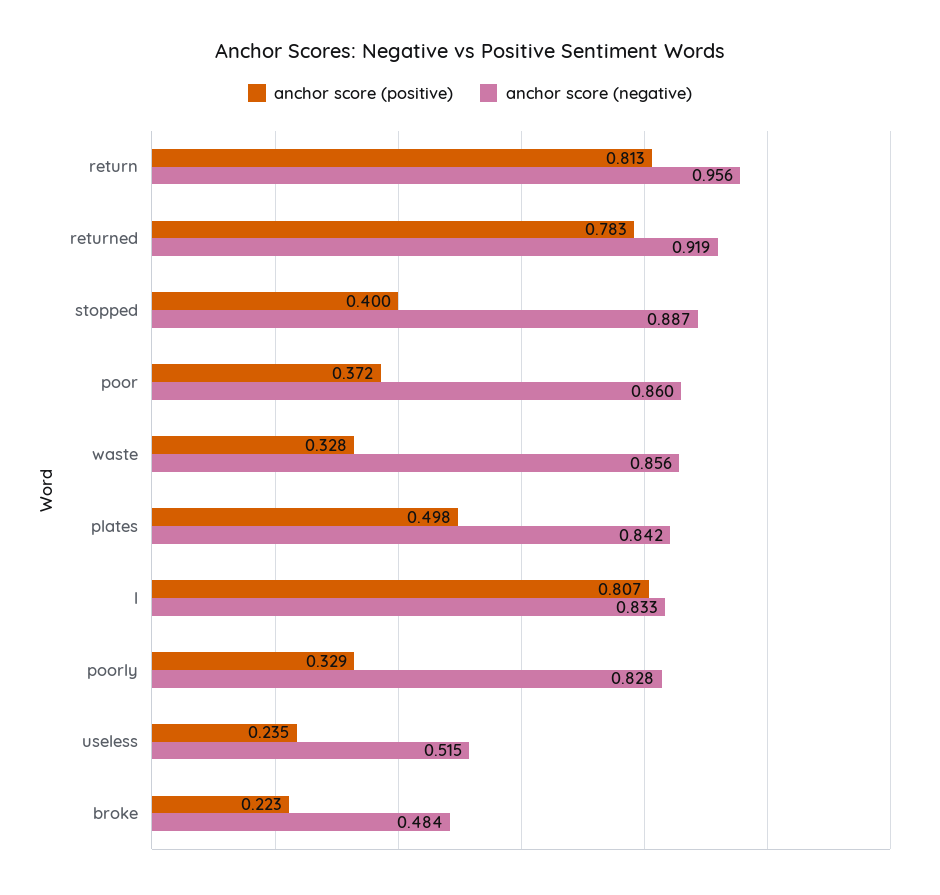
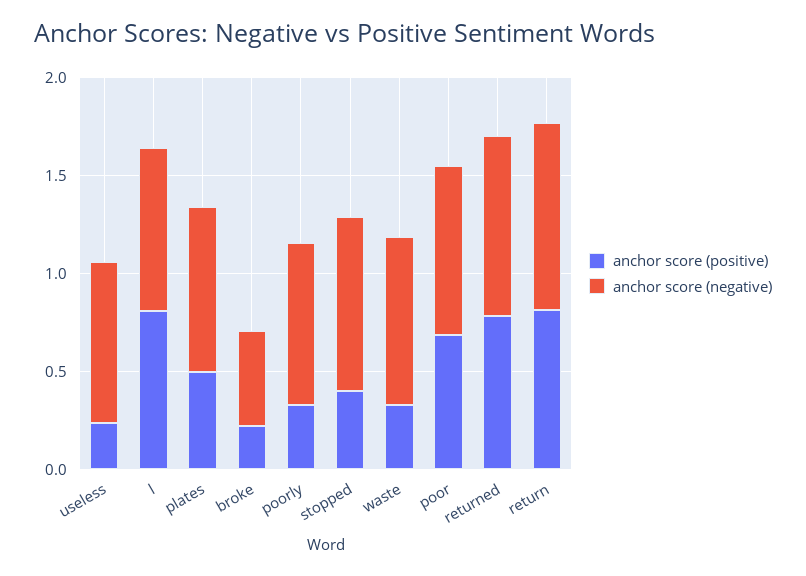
  {
    "anchor score (positive)": {
      "return": 0.813,
      "returned": 0.783,
      "stopped": 0.4,
-     "poor": 0.372,
+     "poor": 0.7,
      "waste": 0.328,
      "plates": 0.498,
      "l": 0.807,
      "poorly": 0.329,
      "useless": 0.235,
      "broke": 0.223
    },
    "anchor score (negative)": {
      "return": 0.956,
      "returned": 0.919,
      "stopped": 0.887,
      "poor": 0.86,
      "waste": 0.856,
      "plates": 0.842,
      "l": 0.833,
      "poorly": 0.828,
-     "useless": 0.515,
+     "useless": 0.8,
      "broke": 0.484
    }
  }

